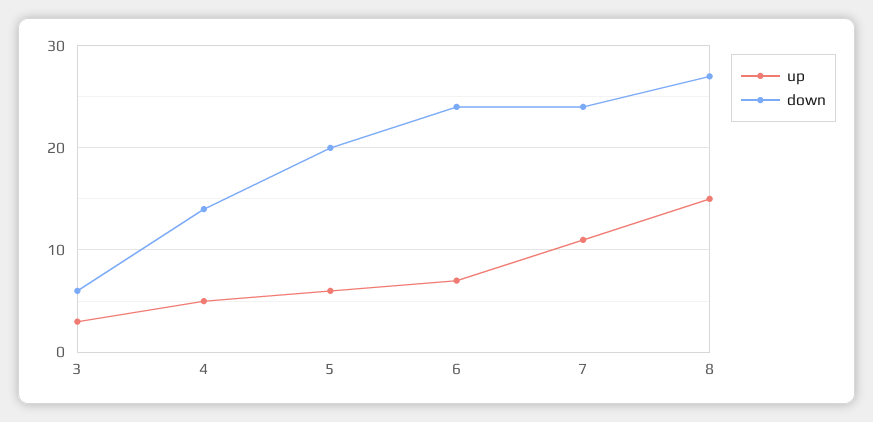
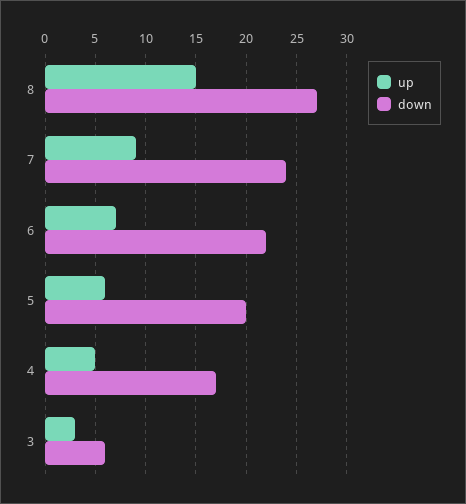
  {
    "up": {
      "3": 3,
      "4": 5,
      "5": 6,
      "6": 7,
-     "7": 11,
+     "7": 9,
      "8": 15
    },
    "down": {
      "3": 6,
-     "4": 14,
+     "4": 17,
      "5": 20,
-     "6": 24,
+     "6": 22,
      "7": 24,
      "8": 27
    }
  }

